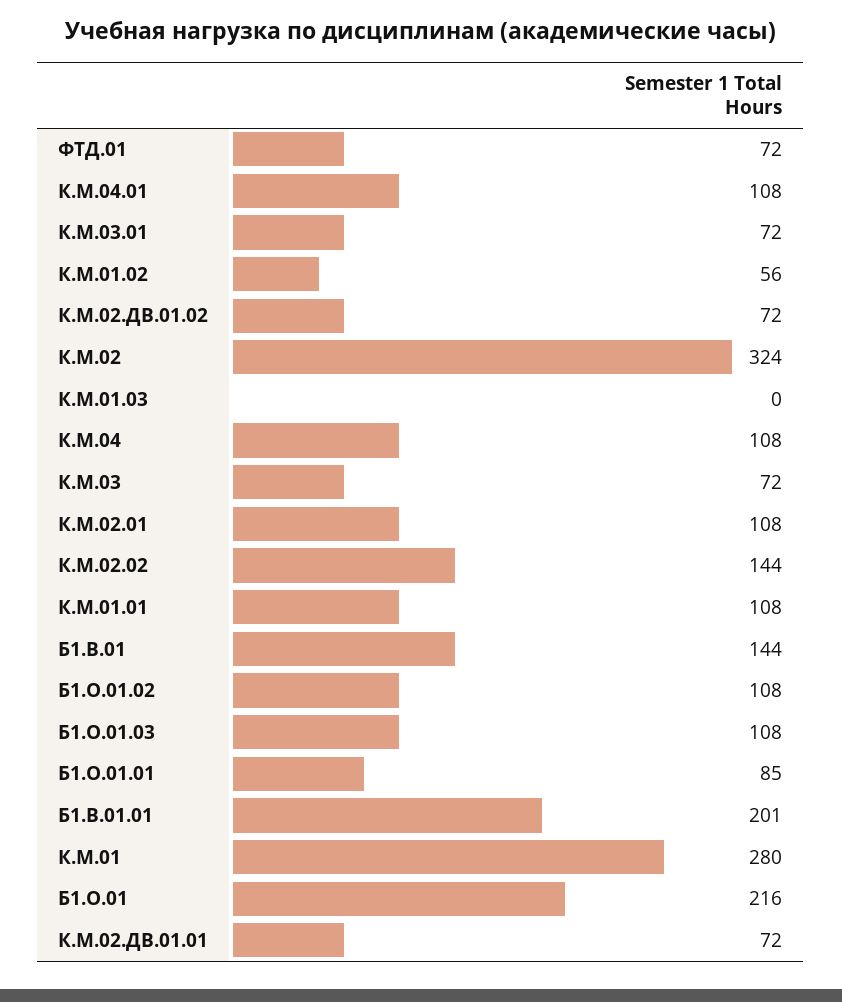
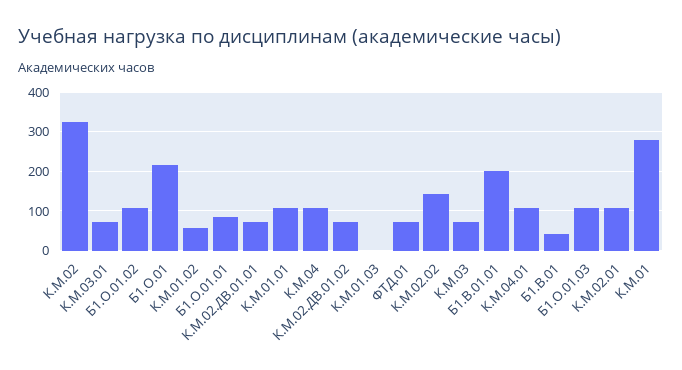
  {
    "ФТД.01": 72,
    "К.М.04.01": 108,
    "К.М.03.01": 72,
    "К.М.01.02": 56,
    "К.М.02.ДВ.01.02": 72,
    "К.М.02": 324,
    "К.М.01.03": 0,
    "К.М.04": 108,
    "К.М.03": 72,
    "К.М.02.01": 108,
    "К.М.02.02": 144,
    "К.М.01.01": 108,
-   "Б1.В.01": 144,
+   "Б1.В.01": 40,
    "Б1.О.01.02": 108,
    "Б1.О.01.03": 108,
    "Б1.О.01.01": 85,
    "Б1.В.01.01": 201,
    "К.М.01": 280,
    "Б1.О.01": 216,
    "К.М.02.ДВ.01.01": 72
  }

